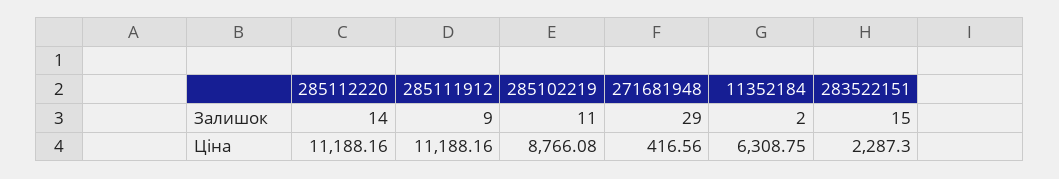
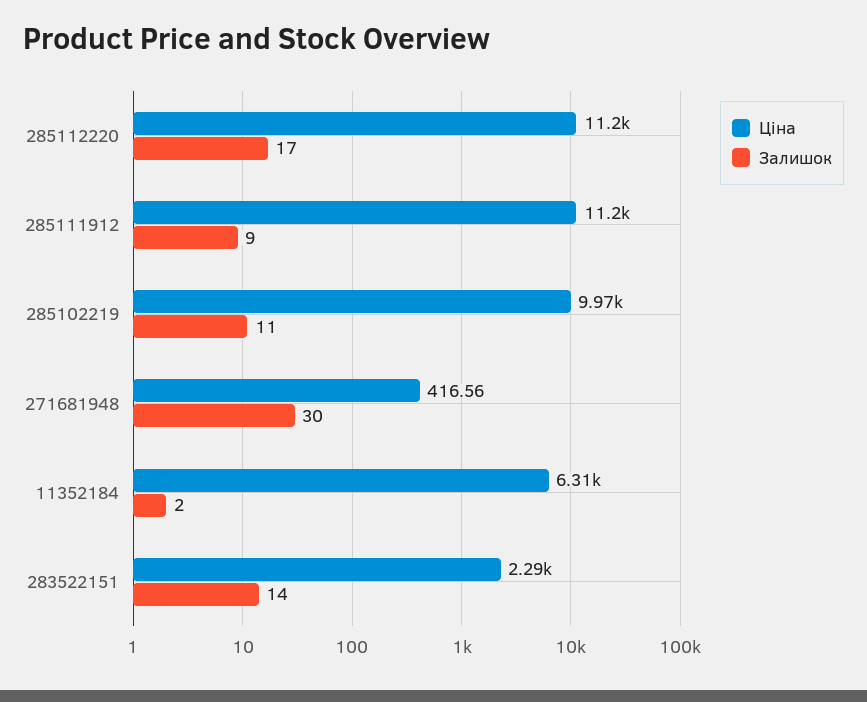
  {
    "Залишок": {
-     "285112220": 14,
+     "285112220": 17,
      "285111912": 9,
      "285102219": 11,
-     "271681948": 29,
+     "271681948": 30,
      "11352184": 2,
-     "283522151": 15
+     "283522151": 14
    },
    "Ціна": {
      "285112220": 11188.16,
      "285111912": 11188.16,
-     "285102219": 8766.08,
+     "285102219": 9970,
      "271681948": 416.56,
      "11352184": 6308.75,
      "283522151": 2287.3
    }
  }

